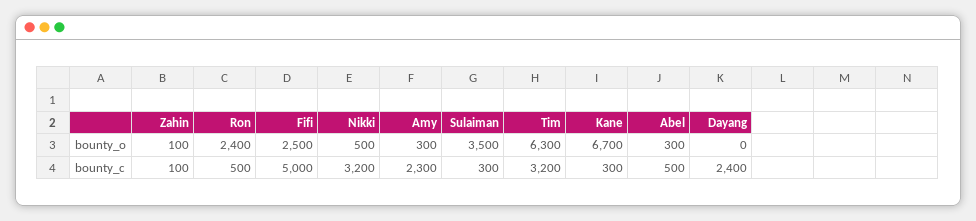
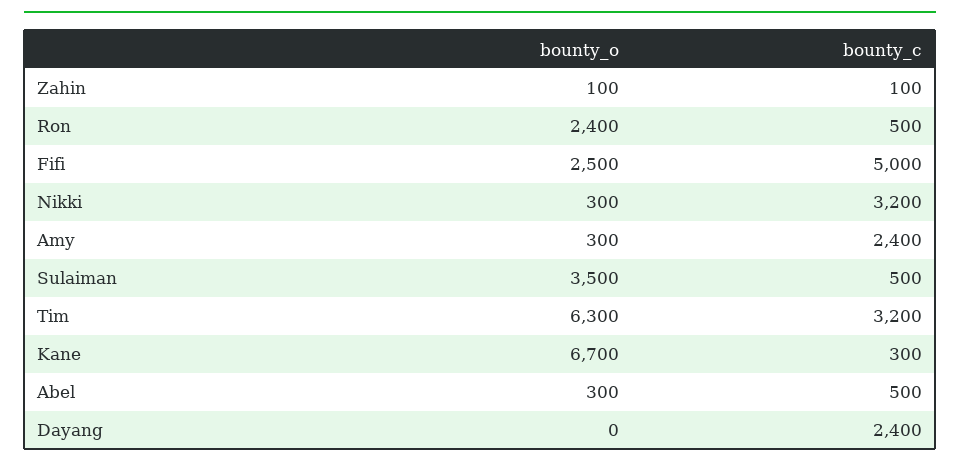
  {
    "Zahin": {
      "bounty_o": 100,
      "bounty_c": 100
    },
    "Ron": {
      "bounty_o": 2400,
      "bounty_c": 500
    },
    "Fifi": {
      "bounty_o": 2500,
      "bounty_c": 5000
    },
    "Nikki": {
-     "bounty_o": 500,
+     "bounty_o": 300,
      "bounty_c": 3200
    },
    "Amy": {
      "bounty_o": 300,
-     "bounty_c": 2300
+     "bounty_c": 2400
    },
    "Sulaiman": {
      "bounty_o": 3500,
-     "bounty_c": 300
+     "bounty_c": 500
    },
    "Tim": {
      "bounty_o": 6300,
      "bounty_c": 3200
    },
    "Kane": {
      "bounty_o": 6700,
      "bounty_c": 300
    },
    "Abel": {
      "bounty_o": 300,
      "bounty_c": 500
    },
    "Dayang": {
      "bounty_o": 0,
      "bounty_c": 2400
    }
  }

